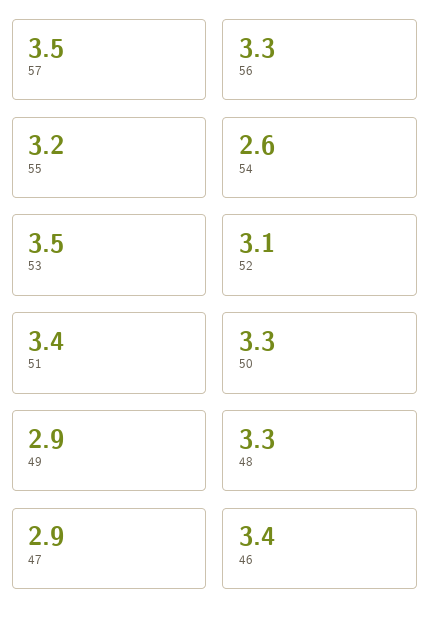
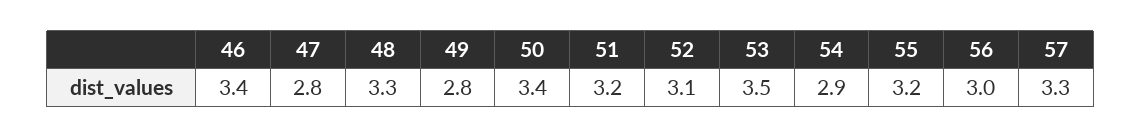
  {
-   "57": 3.5,
+   "57": 3.3,
-   "56": 3.3,
+   "56": 3,
    "55": 3.2,
-   "54": 2.6,
+   "54": 2.9,
    "53": 3.5,
    "52": 3.1,
-   "51": 3.4,
+   "51": 3.2,
-   "50": 3.3,
+   "50": 3.4,
-   "49": 2.9,
+   "49": 2.8,
    "48": 3.3,
-   "47": 2.9,
+   "47": 2.8,
    "46": 3.4
  }

